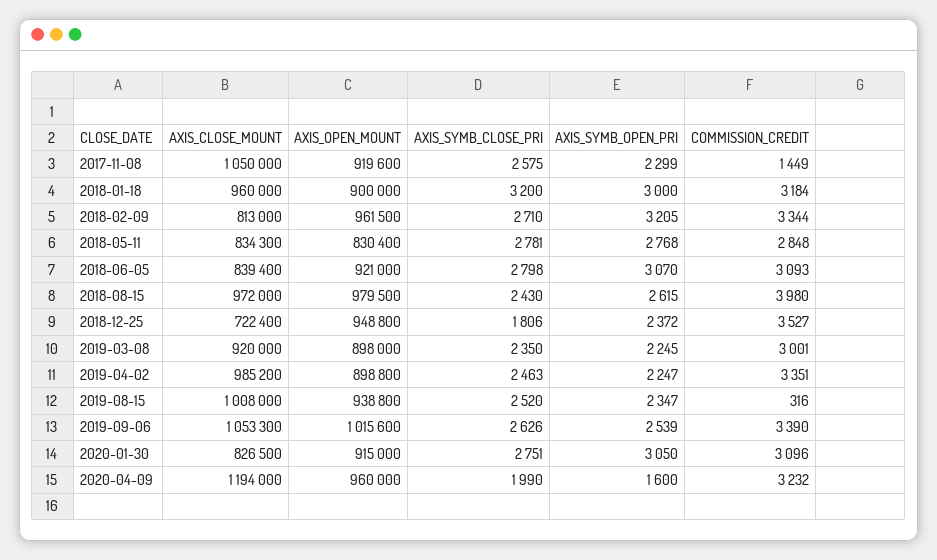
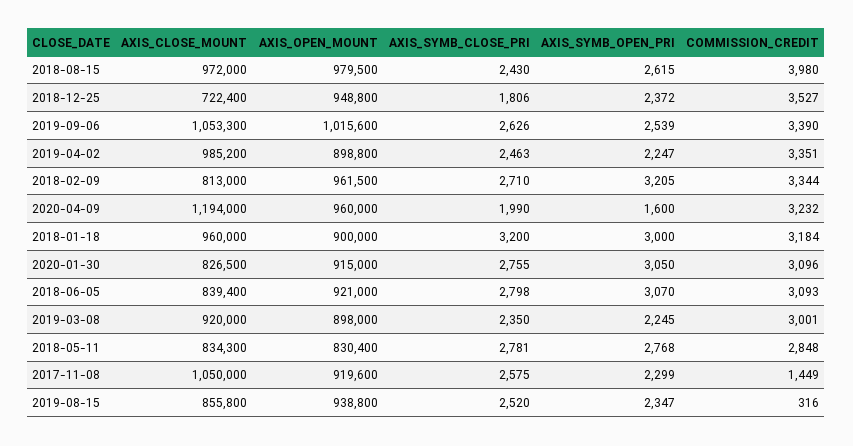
  {
    "AXIS_CLOSE_MOUNT": {
      "2017-11-08": 1050000,
      "2018-01-18": 960000,
      "2018-02-09": 813000,
      "2018-05-11": 834300,
      "2018-06-05": 839400,
      "2018-08-15": 972000,
      "2018-12-25": 722400,
      "2019-03-08": 920000,
      "2019-04-02": 985200,
-     "2019-08-15": 1008000,
+     "2019-08-15": 855800,
      "2019-09-06": 1053300,
      "2020-01-30": 826500,
      "2020-04-09": 1194000
    },
    "AXIS_OPEN_MOUNT": {
      "2017-11-08": 919600,
      "2018-01-18": 900000,
      "2018-02-09": 961500,
      "2018-05-11": 830400,
      "2018-06-05": 921000,
      "2018-08-15": 979500,
      "2018-12-25": 948800,
      "2019-03-08": 898000,
      "2019-04-02": 898800,
      "2019-08-15": 938800,
      "2019-09-06": 1015600,
      "2020-01-30": 915000,
      "2020-04-09": 960000
    },
    "AXIS_SYMB_CLOSE_PRI": {
      "2017-11-08": 2575,
      "2018-01-18": 3200,
      "2018-02-09": 2710,
      "2018-05-11": 2781,
      "2018-06-05": 2798,
      "2018-08-15": 2430,
      "2018-12-25": 1806,
      "2019-03-08": 2350,
      "2019-04-02": 2463,
      "2019-08-15": 2520,
      "2019-09-06": 2626,
-     "2020-01-30": 2751,
+     "2020-01-30": 2755,
      "2020-04-09": 1990
    },
    "AXIS_SYMB_OPEN_PRI": {
      "2017-11-08": 2299,
      "2018-01-18": 3000,
      "2018-02-09": 3205,
      "2018-05-11": 2768,
      "2018-06-05": 3070,
      "2018-08-15": 2615,
      "2018-12-25": 2372,
      "2019-03-08": 2245,
      "2019-04-02": 2247,
      "2019-08-15": 2347,
      "2019-09-06": 2539,
      "2020-01-30": 3050,
      "2020-04-09": 1600
    },
    "COMMISSION_CREDIT": {
      "2017-11-08": 1449,
      "2018-01-18": 3184,
      "2018-02-09": 3344,
      "2018-05-11": 2848,
      "2018-06-05": 3093,
      "2018-08-15": 3980,
      "2018-12-25": 3527,
      "2019-03-08": 3001,
      "2019-04-02": 3351,
      "2019-08-15": 316,
      "2019-09-06": 3390,
      "2020-01-30": 3096,
      "2020-04-09": 3232
    }
  }

